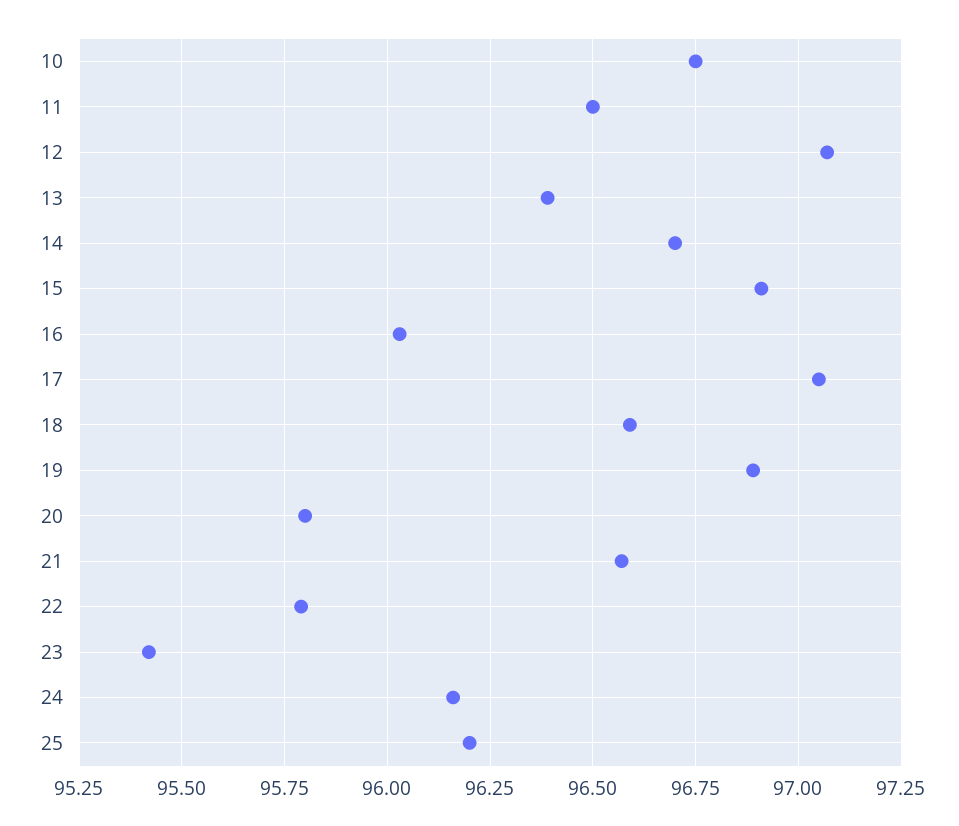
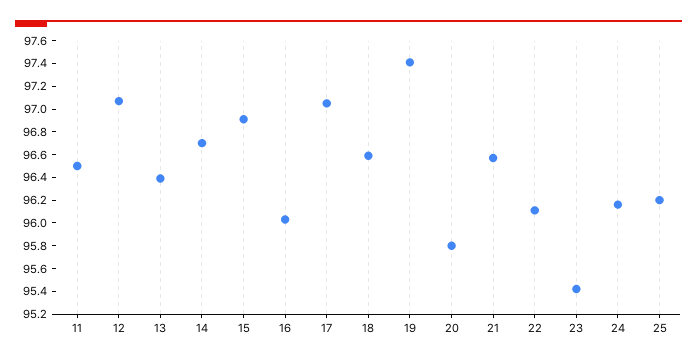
  {
-   "10": 96.75,
    "11": 96.5,
    "12": 97.05,
    "13": 96.4,
    "14": 96.7,
    "15": 96.9,
    "16": 96.05,
    "17": 97.05,
    "18": 96.6,
-   "19": 96.9,
+   "19": 97.4,
    "20": 95.8,
    "21": 96.55,
-   "22": 95.8,
+   "22": 96.1,
    "23": 95.4,
    "24": 96.15,
    "25": 96.2
  }

